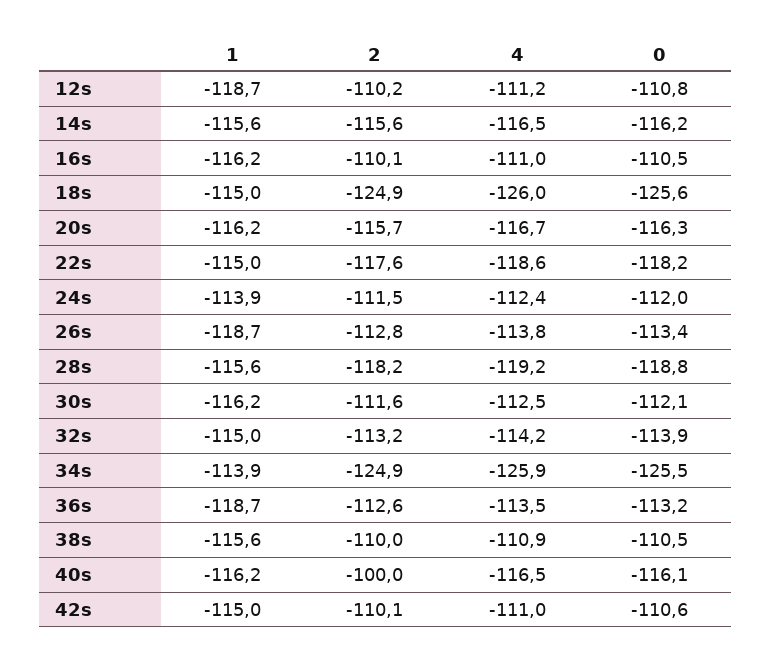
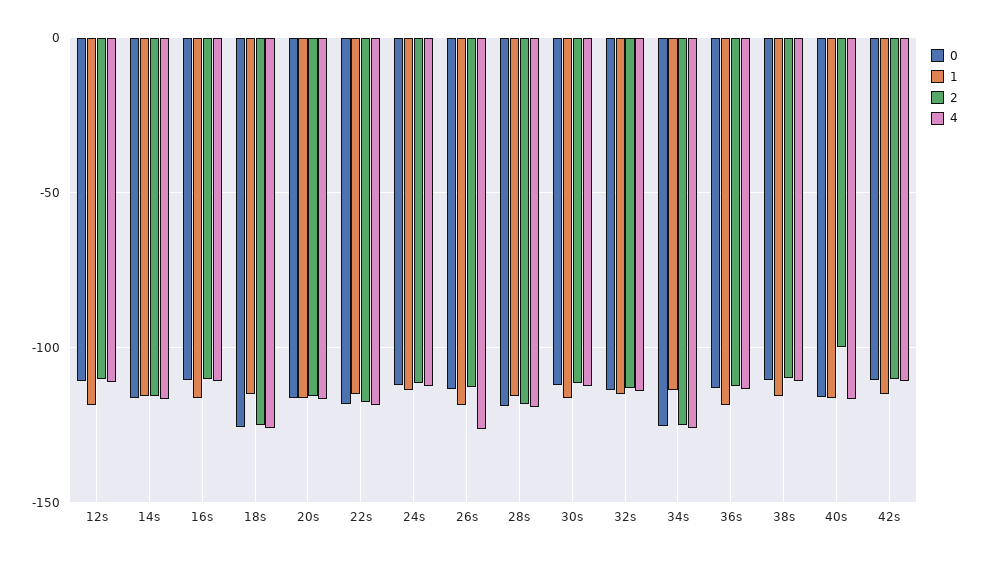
  {
    "1": {
      "12s": -118.7,
      "14s": -115.6,
      "16s": -116.2,
      "18s": -115,
      "20s": -116.2,
      "22s": -115,
      "24s": -113.9,
      "26s": -118.7,
      "28s": -115.6,
      "30s": -116.2,
      "32s": -115,
      "34s": -113.9,
      "36s": -118.7,
      "38s": -115.6,
      "40s": -116.2,
      "42s": -115
    },
    "2": {
      "12s": -110.2,
      "14s": -115.6,
      "16s": -110.1,
      "18s": -124.9,
      "20s": -115.7,
      "22s": -117.6,
      "24s": -111.5,
      "26s": -112.8,
      "28s": -118.2,
      "30s": -111.6,
      "32s": -113.2,
      "34s": -124.9,
      "36s": -112.6,
      "38s": -110,
      "40s": -100,
      "42s": -110.1
    },
    "4": {
      "12s": -111.2,
      "14s": -116.5,
      "16s": -111,
      "18s": -126,
      "20s": -116.7,
      "22s": -118.6,
      "24s": -112.4,
-     "26s": -113.8,
+     "26s": -125,
      "28s": -119.2,
      "30s": -112.5,
      "32s": -114.2,
      "34s": -125.9,
      "36s": -113.5,
      "38s": -110.9,
      "40s": -116.5,
      "42s": -111
    },
    "0": {
      "12s": -110.8,
      "14s": -116.2,
      "16s": -110.5,
      "18s": -125.6,
      "20s": -116.3,
      "22s": -118.2,
      "24s": -112,
      "26s": -113.4,
      "28s": -118.8,
      "30s": -112.1,
      "32s": -113.9,
      "34s": -125.5,
      "36s": -113.2,
      "38s": -110.5,
      "40s": -116.1,
      "42s": -110.6
    }
  }

